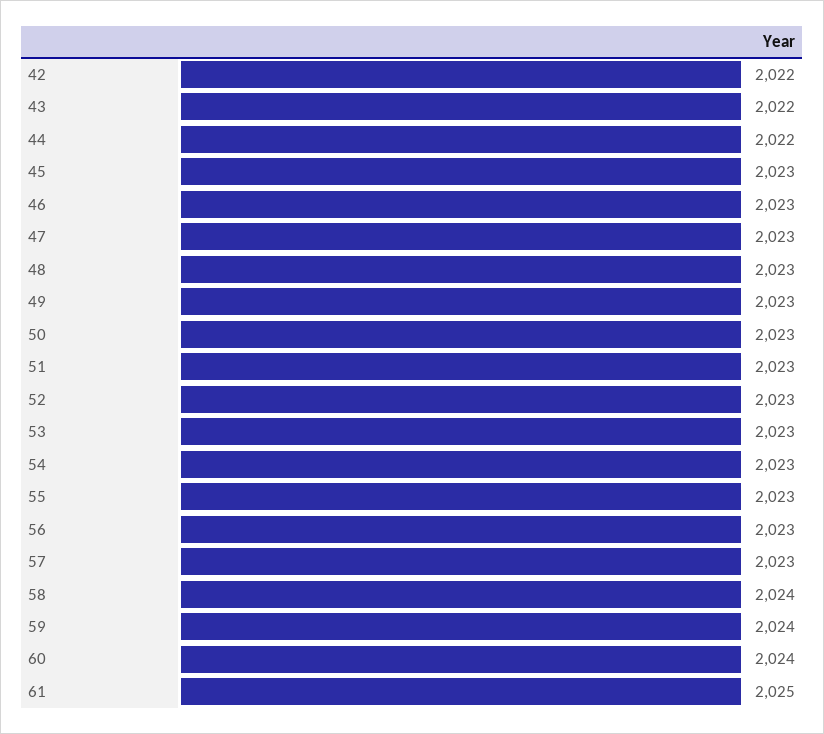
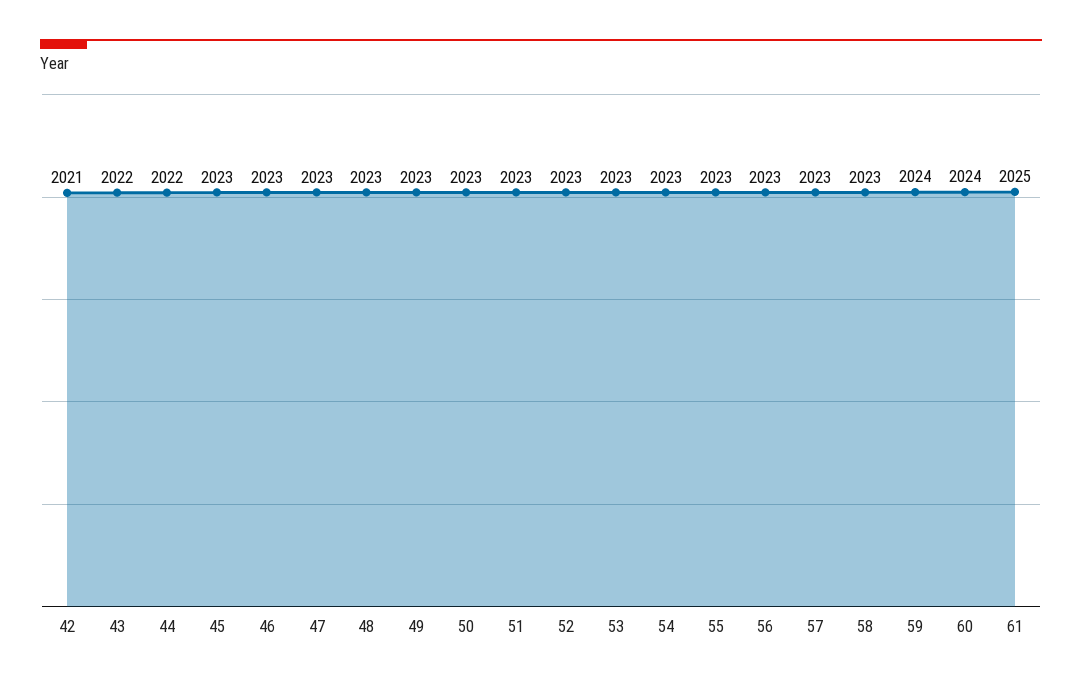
  {
-   "42": 2022,
+   "42": 2021,
    "43": 2022,
    "44": 2022,
    "45": 2023,
    "46": 2023,
    "47": 2023,
    "48": 2023,
    "49": 2023,
    "50": 2023,
    "51": 2023,
    "52": 2023,
    "53": 2023,
    "54": 2023,
    "55": 2023,
    "56": 2023,
    "57": 2023,
-   "58": 2024,
+   "58": 2023,
    "59": 2024,
    "60": 2024,
    "61": 2025
  }

